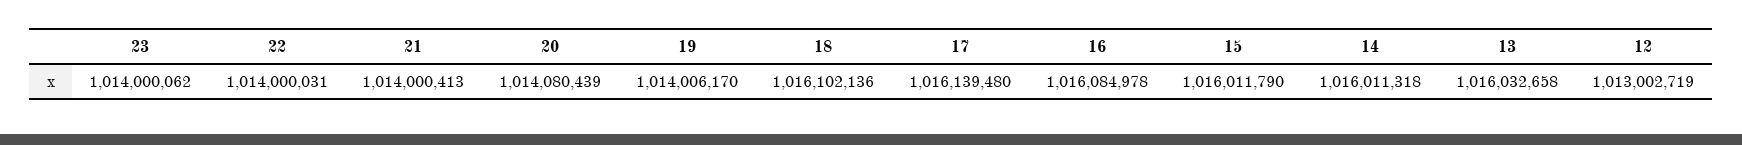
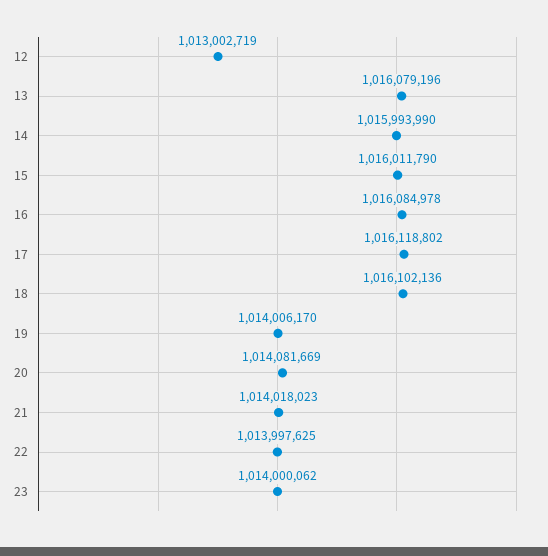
  {
    "23": 1014000062,
-   "22": 1014000031,
+   "22": 1013997625,
-   "21": 1014000413,
+   "21": 1014018023,
-   "20": 1014080439,
+   "20": 1014081669,
    "19": 1014006170,
    "18": 1016102136,
-   "17": 1016139480,
+   "17": 1016118802,
    "16": 1016084978,
    "15": 1016011790,
-   "14": 1016011318,
+   "14": 1015993990,
-   "13": 1016032658,
+   "13": 1016079196,
    "12": 1013002719
  }

